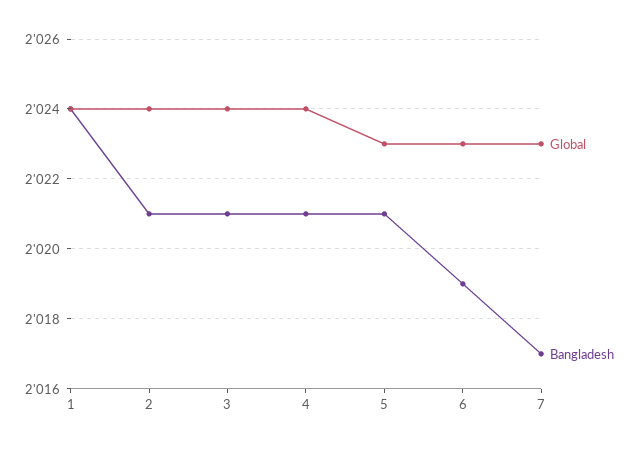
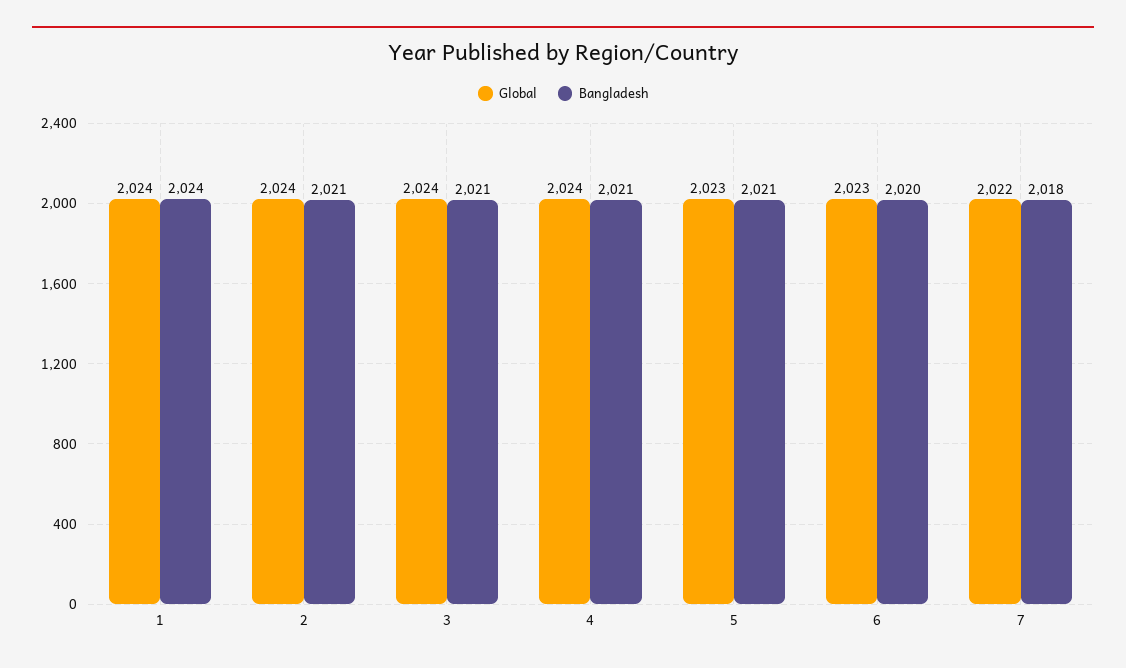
  {
    "Global": {
      "1": 2024,
      "2": 2024,
      "3": 2024,
      "4": 2024,
      "5": 2023,
      "6": 2023,
-     "7": 2023
+     "7": 2022
    },
    "Bangladesh": {
      "1": 2024,
      "2": 2021,
      "3": 2021,
      "4": 2021,
      "5": 2021,
-     "6": 2019,
+     "6": 2020,
-     "7": 2017
+     "7": 2018
    }
  }

